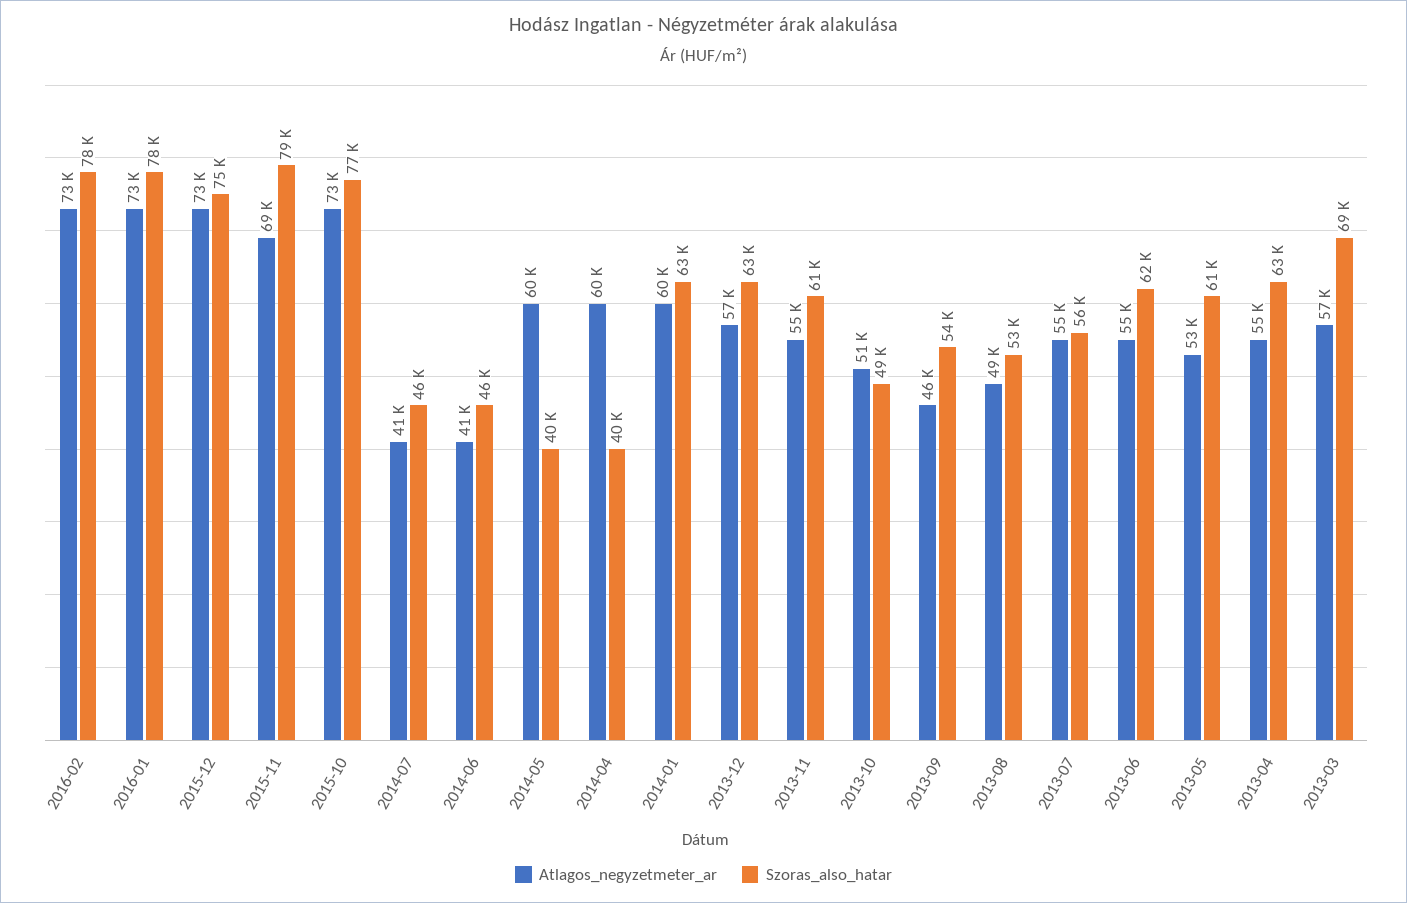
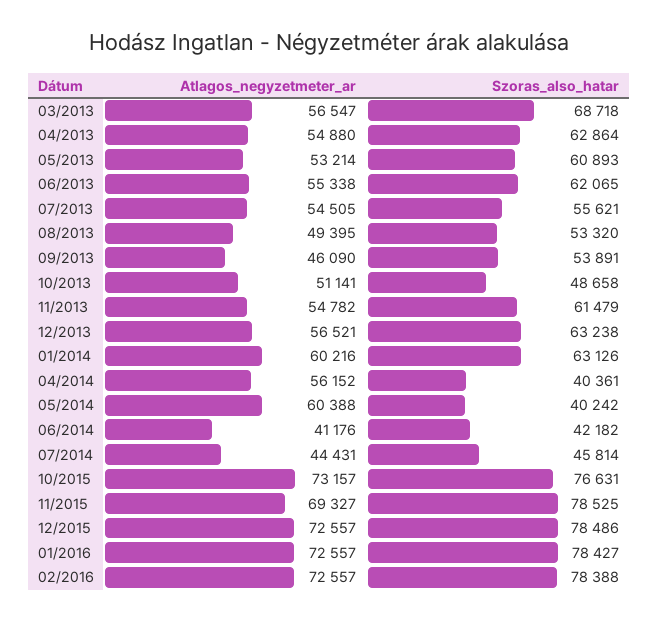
  {
    "Atlagos_negyzetmeter_ar": {
      "2016-02": 72557,
      "2016-01": 72557,
      "2015-12": 72557,
      "2015-11": 69327,
      "2015-10": 73157,
-     "2014-07": 41000,
+     "2014-07": 44431,
      "2014-06": 41176,
      "2014-05": 60388,
-     "2014-04": 60000,
+     "2014-04": 56152,
      "2014-01": 60216,
      "2013-12": 56521,
      "2013-11": 54782,
      "2013-10": 51141,
      "2013-09": 46090,
      "2013-08": 49395,
      "2013-07": 54505,
      "2013-06": 55338,
      "2013-05": 53214,
      "2013-04": 54880,
      "2013-03": 56547
    },
    "Szoras_also_hatar": {
      "2016-02": 78388,
      "2016-01": 78427,
-     "2015-12": 75000,
+     "2015-12": 78486,
      "2015-11": 78525,
      "2015-10": 76631,
      "2014-07": 45814,
-     "2014-06": 46000,
+     "2014-06": 42182,
      "2014-05": 40242,
      "2014-04": 40361,
      "2014-01": 63126,
      "2013-12": 63238,
      "2013-11": 61479,
      "2013-10": 48658,
      "2013-09": 53891,
      "2013-08": 53320,
      "2013-07": 55621,
      "2013-06": 62065,
      "2013-05": 60893,
      "2013-04": 62864,
      "2013-03": 68718
    }
  }

